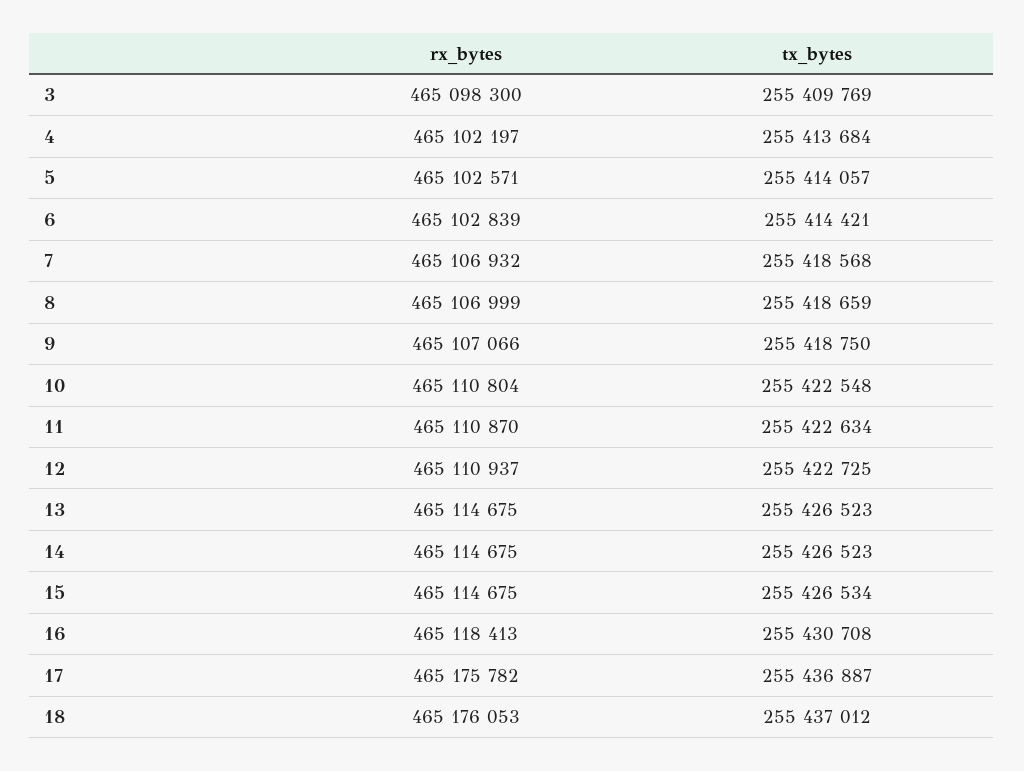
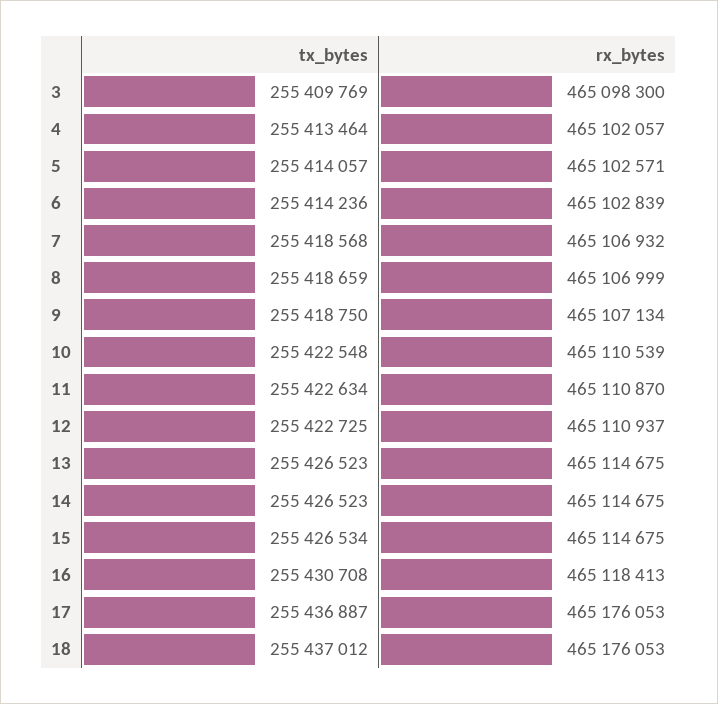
  {
    "rx_bytes": {
      "3": 465098300,
-     "4": 465102197,
+     "4": 465102057,
      "5": 465102571,
      "6": 465102839,
      "7": 465106932,
      "8": 465106999,
-     "9": 465107066,
+     "9": 465107134,
-     "10": 465110804,
+     "10": 465110539,
      "11": 465110870,
      "12": 465110937,
      "13": 465114675,
      "14": 465114675,
      "15": 465114675,
      "16": 465118413,
-     "17": 465175782,
+     "17": 465176053,
      "18": 465176053
    },
    "tx_bytes": {
      "3": 255409769,
-     "4": 255413684,
+     "4": 255413464,
      "5": 255414057,
-     "6": 255414421,
+     "6": 255414236,
      "7": 255418568,
      "8": 255418659,
      "9": 255418750,
      "10": 255422548,
      "11": 255422634,
      "12": 255422725,
      "13": 255426523,
      "14": 255426523,
      "15": 255426534,
      "16": 255430708,
      "17": 255436887,
      "18": 255437012
    }
  }

